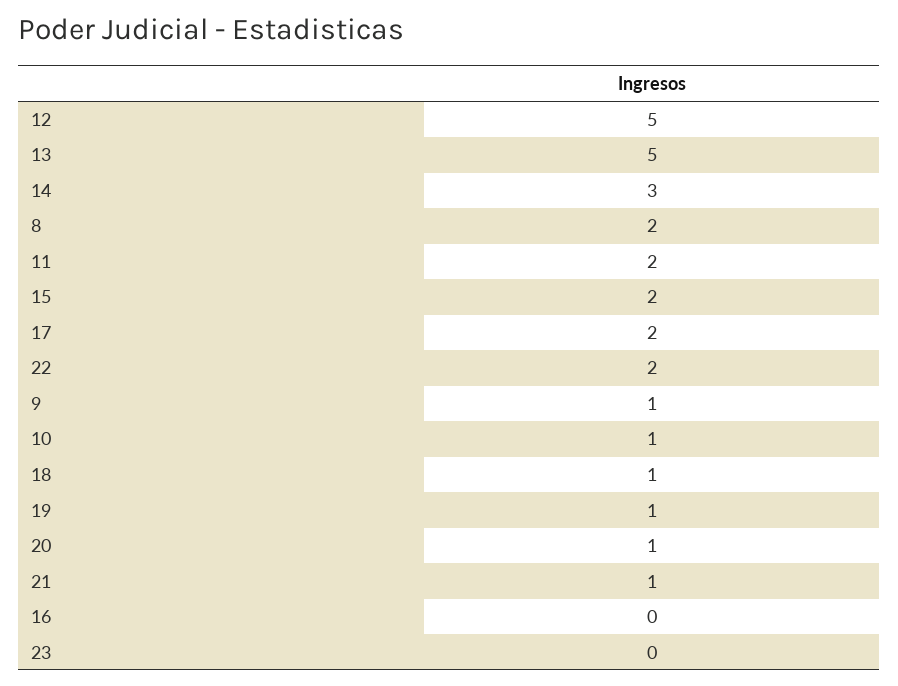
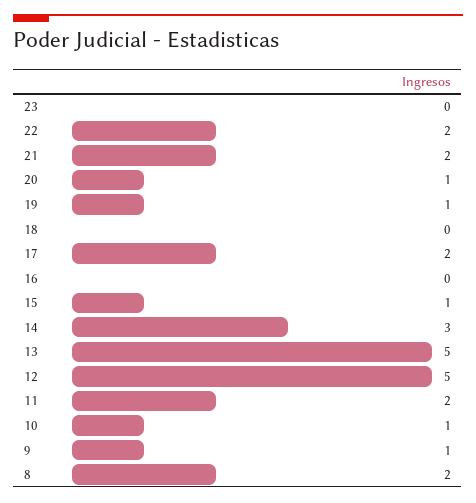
  {
    "12": 5,
    "13": 5,
    "14": 3,
    "8": 2,
    "11": 2,
-   "15": 2,
+   "15": 1,
    "17": 2,
    "22": 2,
    "9": 1,
    "10": 1,
-   "18": 1,
+   "18": 0,
    "19": 1,
    "20": 1,
-   "21": 1,
+   "21": 2,
    "16": 0,
    "23": 0
  }

